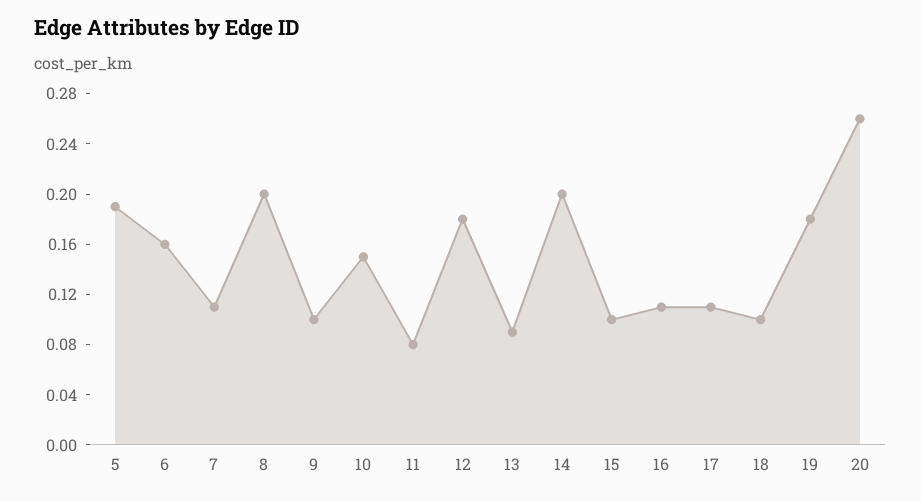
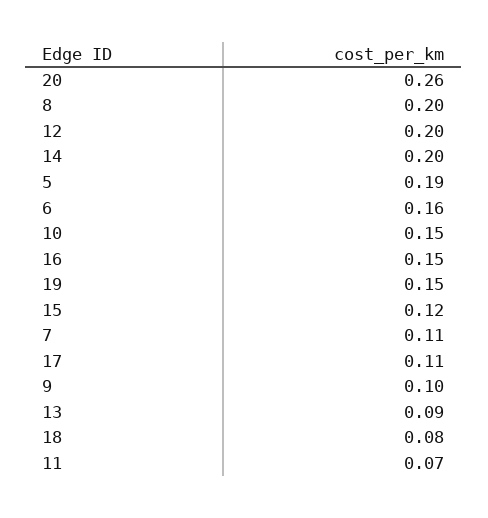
  {
    "5": 0.19,
    "6": 0.16,
    "7": 0.11,
    "8": 0.2,
    "9": 0.1,
    "10": 0.15,
-   "11": 0.08,
+   "11": 0.07,
-   "12": 0.18,
+   "12": 0.2,
    "13": 0.09,
    "14": 0.2,
-   "15": 0.1,
+   "15": 0.12,
-   "16": 0.11,
+   "16": 0.15,
    "17": 0.11,
-   "18": 0.1,
+   "18": 0.08,
-   "19": 0.18,
+   "19": 0.15,
    "20": 0.26
  }

